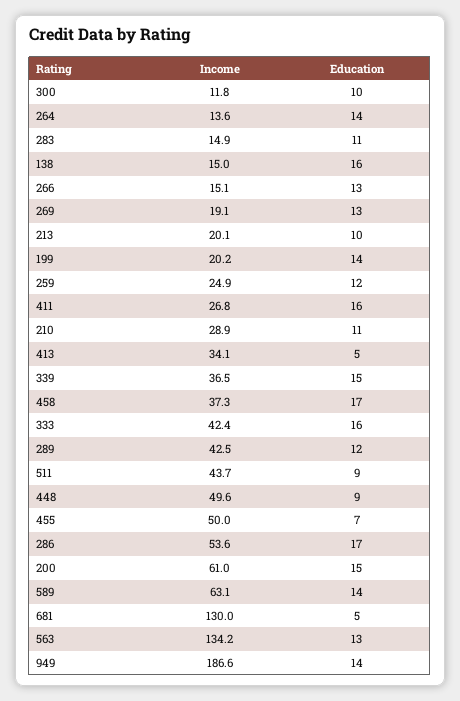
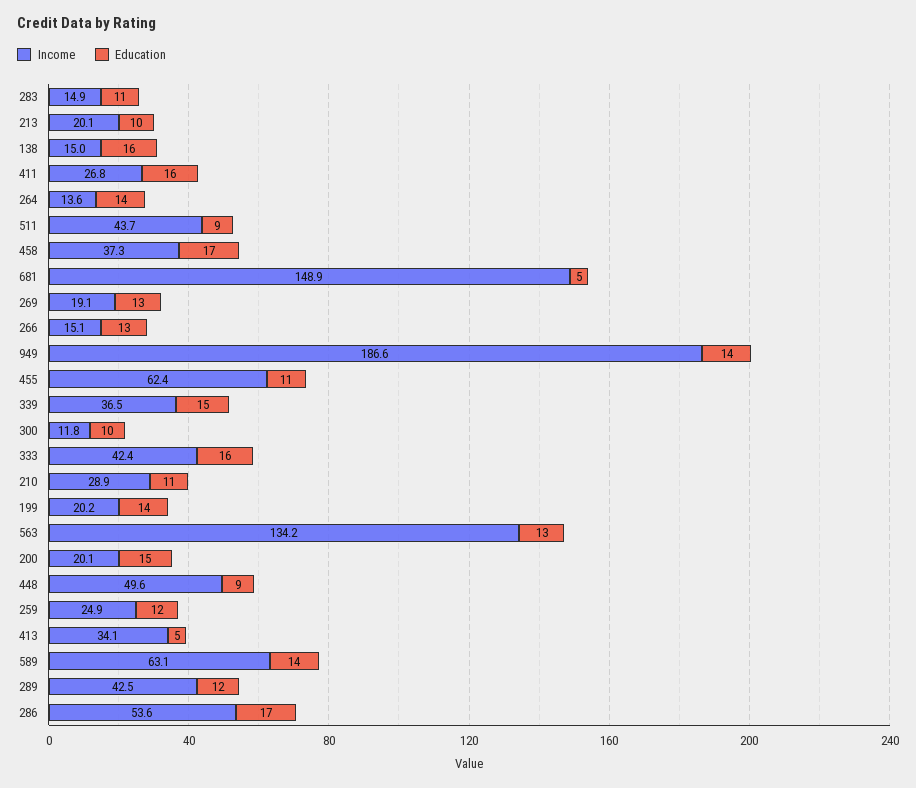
  {
    "Income": {
      "300": 11.8,
      "264": 13.6,
      "283": 14.9,
      "138": 15,
      "266": 15.1,
      "269": 19.1,
      "213": 20.1,
      "199": 20.2,
      "259": 24.9,
      "411": 26.8,
      "210": 28.9,
      "413": 34.1,
      "339": 36.5,
      "458": 37.3,
      "333": 42.4,
      "289": 42.5,
      "511": 43.7,
      "448": 49.6,
-     "455": 50,
+     "455": 62.4,
      "286": 53.6,
-     "200": 61,
+     "200": 20.1,
      "589": 63.1,
-     "681": 130,
+     "681": 148.9,
      "563": 134.2,
      "949": 186.6
    },
    "Education": {
      "300": 10,
      "264": 14,
      "283": 11,
      "138": 16,
      "266": 13,
      "269": 13,
      "213": 10,
      "199": 14,
      "259": 12,
      "411": 16,
      "210": 11,
      "413": 5,
      "339": 15,
      "458": 17,
      "333": 16,
      "289": 12,
      "511": 9,
      "448": 9,
-     "455": 7,
+     "455": 11,
      "286": 17,
      "200": 15,
      "589": 14,
      "681": 5,
      "563": 13,
      "949": 14
    }
  }

